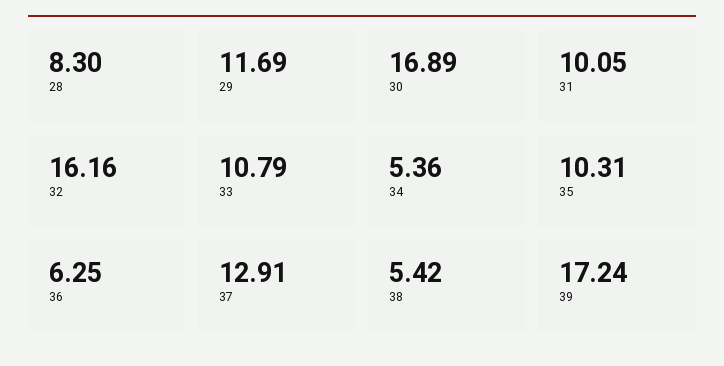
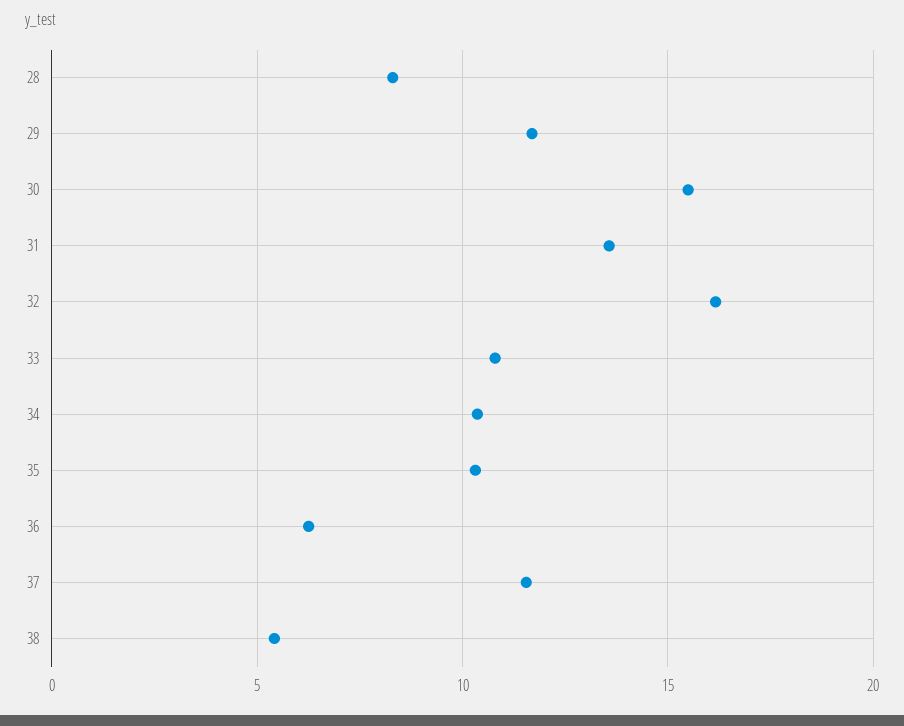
  {
    "28": 8.3,
    "29": 11.69,
-   "30": 16.89,
+   "30": 15.5,
-   "31": 10.05,
+   "31": 13.5,
    "32": 16.16,
    "33": 10.79,
-   "34": 5.36,
+   "34": 10.5,
    "35": 10.31,
    "36": 6.25,
-   "37": 12.91,
+   "37": 11.5,
-   "38": 5.42,
+   "38": 5.42
-   "39": 17.24
  }

